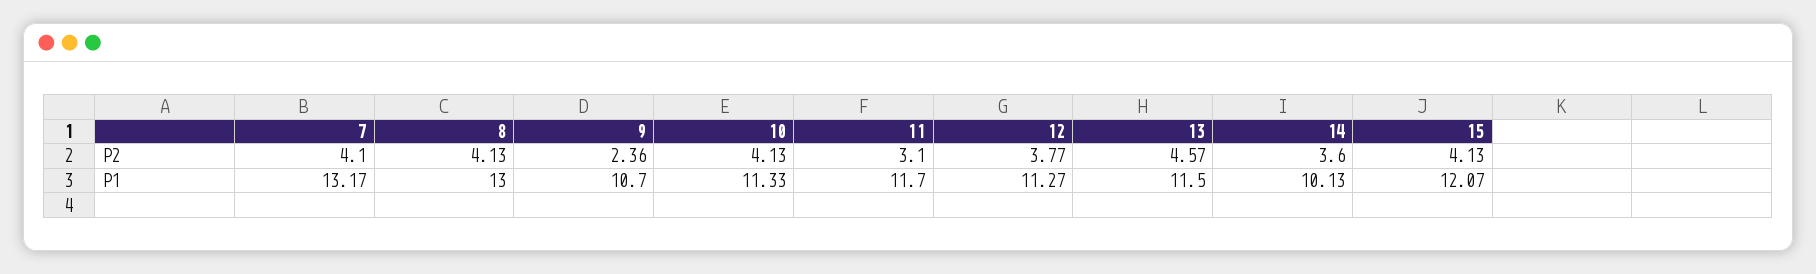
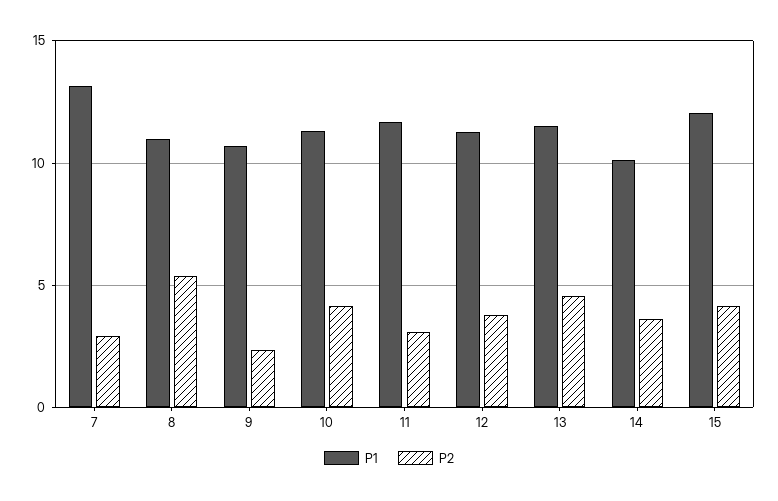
  {
    "P2": {
-     "7": 4.1,
+     "7": 3,
-     "8": 4.13,
+     "8": 5.5,
      "9": 2.36,
      "10": 4.13,
      "11": 3.1,
      "12": 3.77,
      "13": 4.57,
      "14": 3.6,
      "15": 4.13
    },
    "P1": {
      "7": 13.17,
-     "8": 13,
+     "8": 11,
      "9": 10.7,
      "10": 11.33,
      "11": 11.7,
      "12": 11.27,
      "13": 11.5,
      "14": 10.13,
      "15": 12.07
    }
  }

